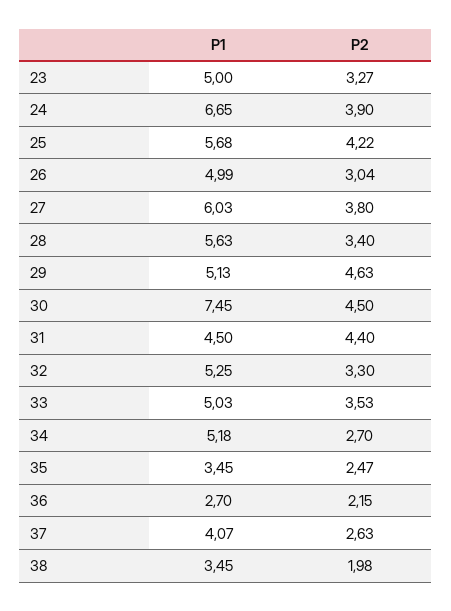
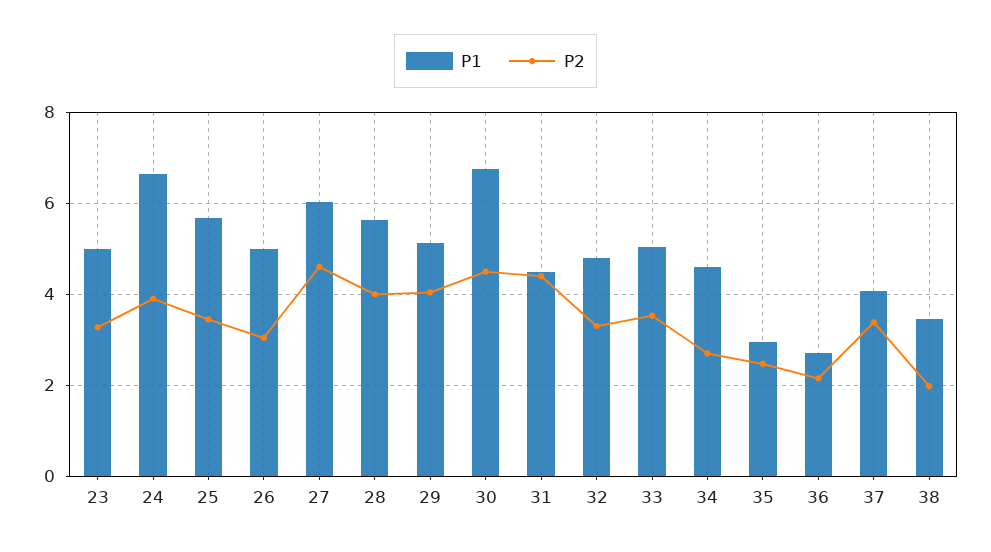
  {
    "P1": {
      "23": 5,
      "24": 6.65,
      "25": 5.68,
      "26": 4.99,
      "27": 6.03,
      "28": 5.63,
      "29": 5.13,
-     "30": 7.45,
+     "30": 6.8,
      "31": 4.5,
-     "32": 5.25,
+     "32": 4.8,
      "33": 5.03,
-     "34": 5.18,
+     "34": 4.6,
-     "35": 3.45,
+     "35": 3,
      "36": 2.7,
      "37": 4.07,
      "38": 3.45
    },
    "P2": {
      "23": 3.27,
      "24": 3.9,
-     "25": 4.22,
+     "25": 3.4,
      "26": 3.04,
-     "27": 3.8,
+     "27": 4.6,
-     "28": 3.4,
+     "28": 4,
-     "29": 4.63,
+     "29": 4,
      "30": 4.5,
      "31": 4.4,
      "32": 3.3,
      "33": 3.53,
      "34": 2.7,
      "35": 2.47,
      "36": 2.15,
-     "37": 2.63,
+     "37": 3.4,
      "38": 1.98
    }
  }

